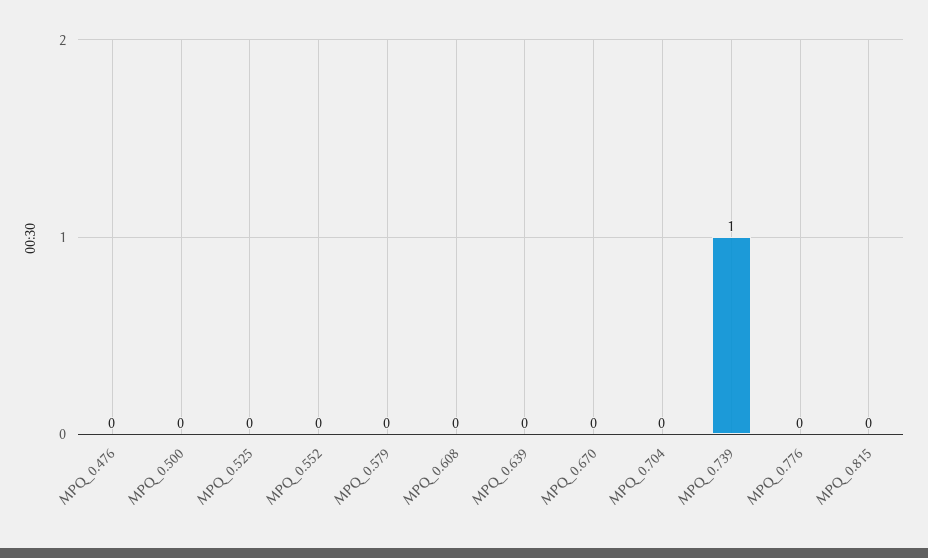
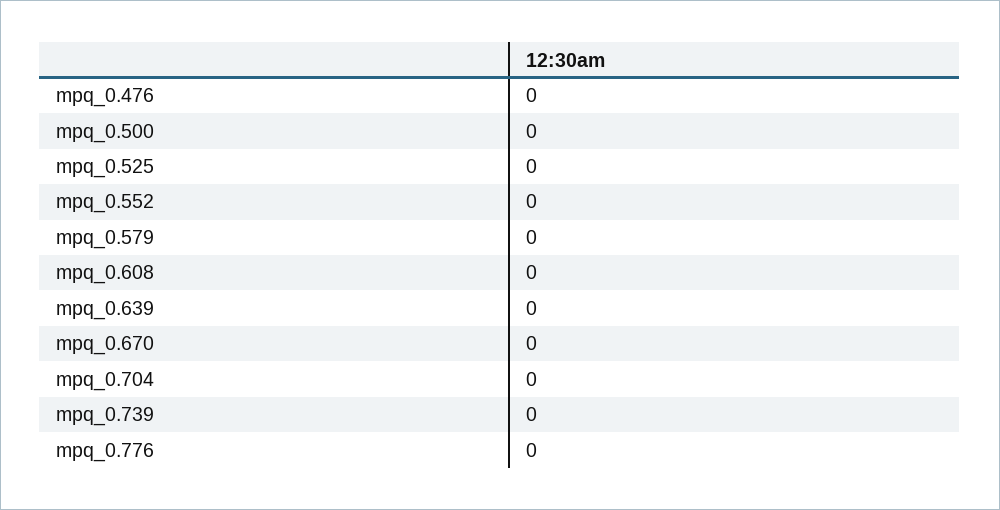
  {
    "MPQ_0.476": 0,
    "MPQ_0.500": 0,
    "MPQ_0.525": 0,
    "MPQ_0.552": 0,
    "MPQ_0.579": 0,
    "MPQ_0.608": 0,
    "MPQ_0.639": 0,
    "MPQ_0.670": 0,
    "MPQ_0.704": 0,
-   "MPQ_0.739": 1,
+   "MPQ_0.739": 0,
-   "MPQ_0.776": 0,
+   "MPQ_0.776": 0
-   "MPQ_0.815": 0
  }

